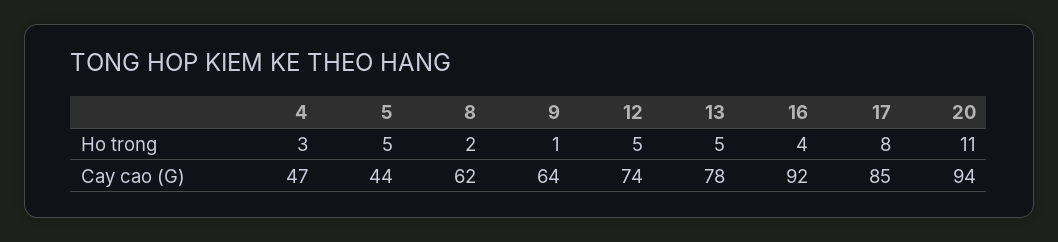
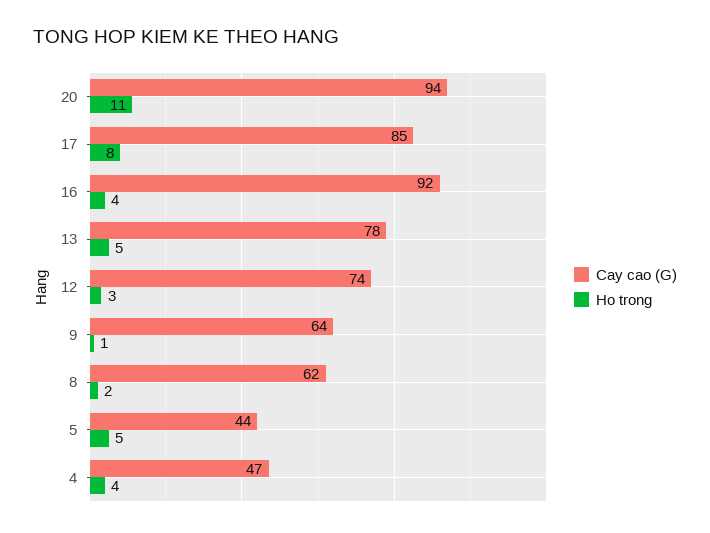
  {
    "Ho trong": {
-     "4": 3,
+     "4": 4,
      "5": 5,
      "8": 2,
      "9": 1,
-     "12": 5,
+     "12": 3,
      "13": 5,
      "16": 4,
      "17": 8,
      "20": 11
    },
    "Cay cao (G)": {
      "4": 47,
      "5": 44,
      "8": 62,
      "9": 64,
      "12": 74,
      "13": 78,
      "16": 92,
      "17": 85,
      "20": 94
    }
  }

